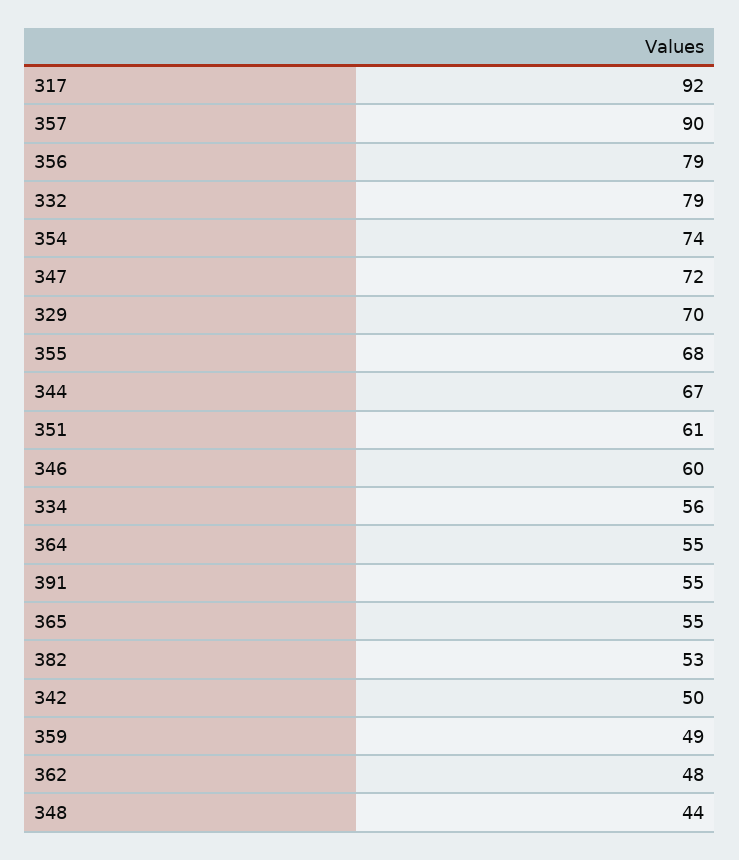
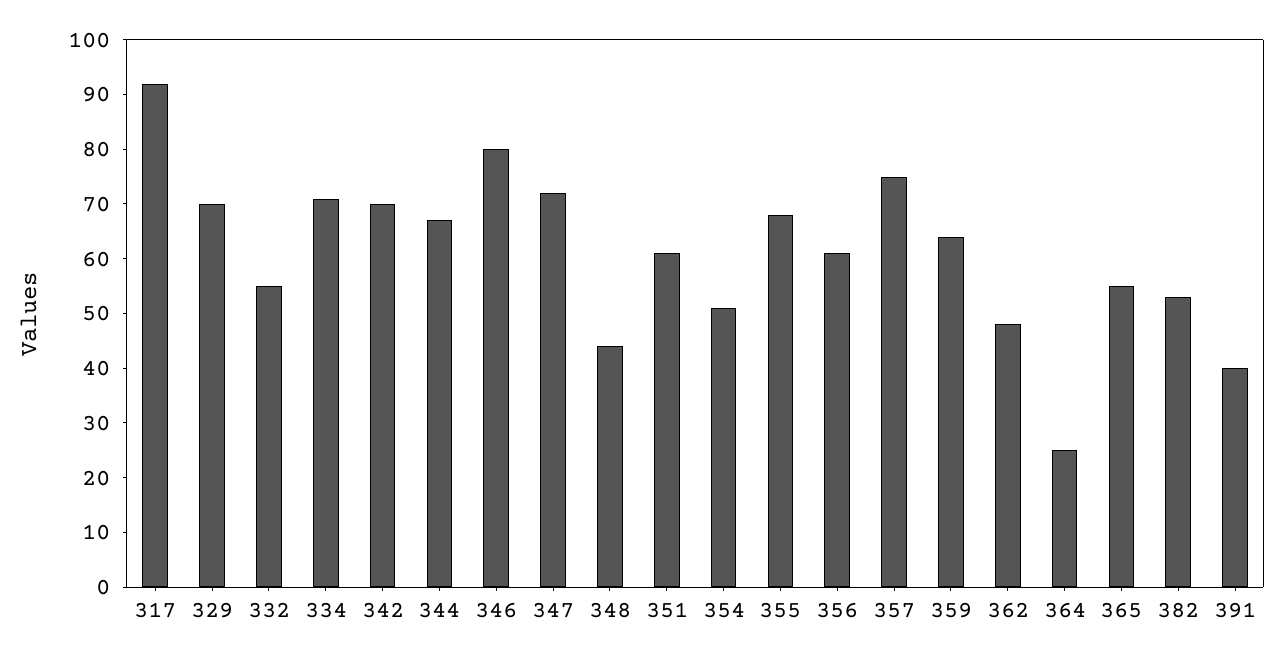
  {
    "317": 92,
-   "357": 90,
+   "357": 75,
-   "356": 79,
+   "356": 60,
-   "332": 79,
+   "332": 55,
-   "354": 74,
+   "354": 50,
    "347": 72,
    "329": 70,
    "355": 68,
    "344": 67,
    "351": 61,
-   "346": 60,
+   "346": 80,
-   "334": 56,
+   "334": 70,
-   "364": 55,
+   "364": 25,
-   "391": 55,
+   "391": 40,
    "365": 55,
    "382": 53,
-   "342": 50,
+   "342": 70,
-   "359": 49,
+   "359": 65,
    "362": 48,
    "348": 44
  }

